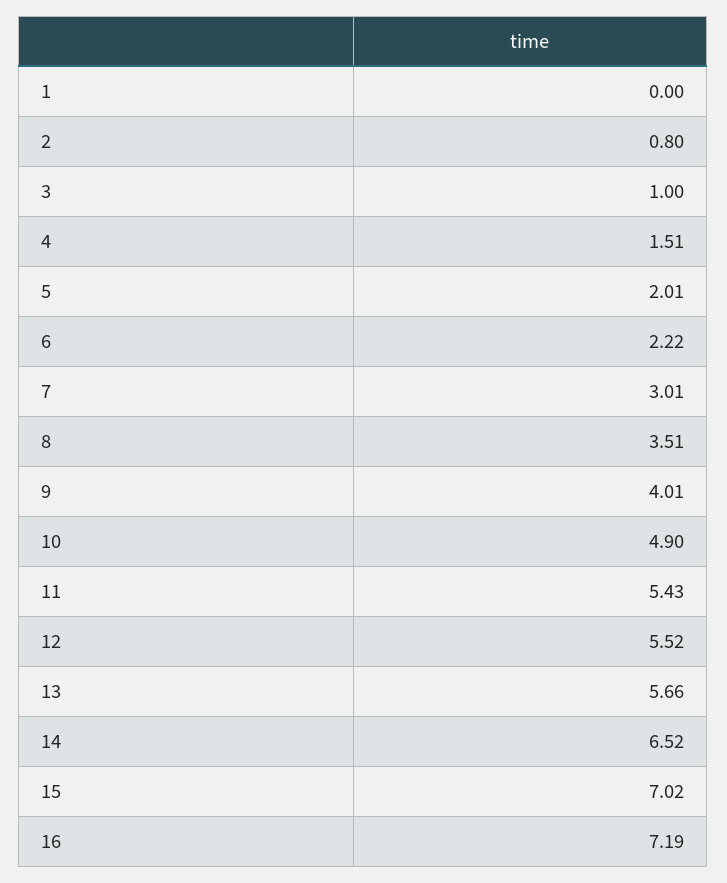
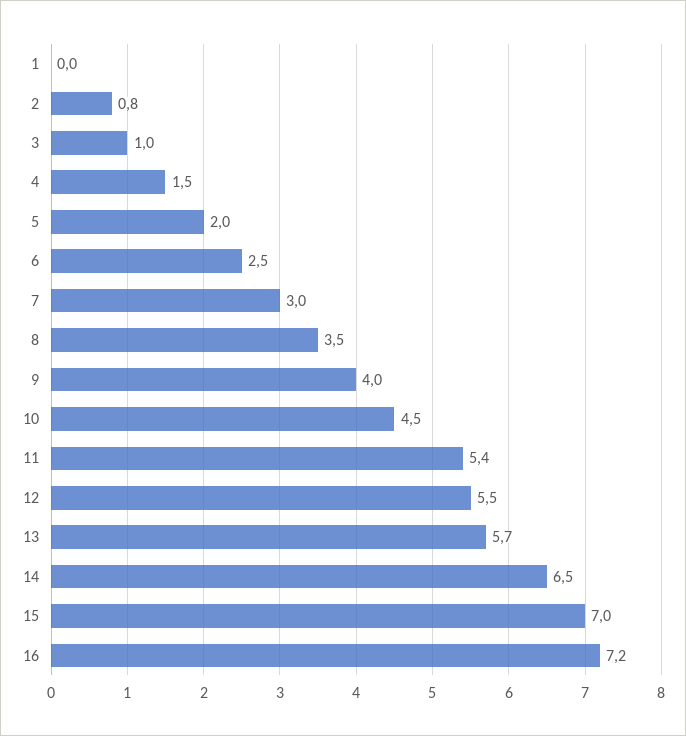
  {
    "1": 0,
    "2": 0.8,
    "3": 1,
    "4": 1.51,
    "5": 2.01,
-   "6": 2.22,
+   "6": 2.5,
    "7": 3.01,
    "8": 3.51,
    "9": 4.01,
-   "10": 4.9,
+   "10": 4.5,
    "11": 5.43,
    "12": 5.52,
    "13": 5.66,
    "14": 6.52,
    "15": 7.02,
    "16": 7.19
  }

